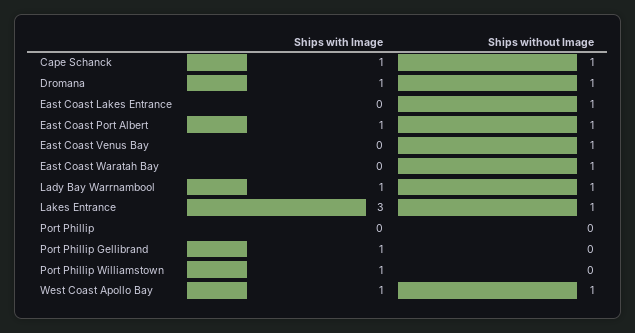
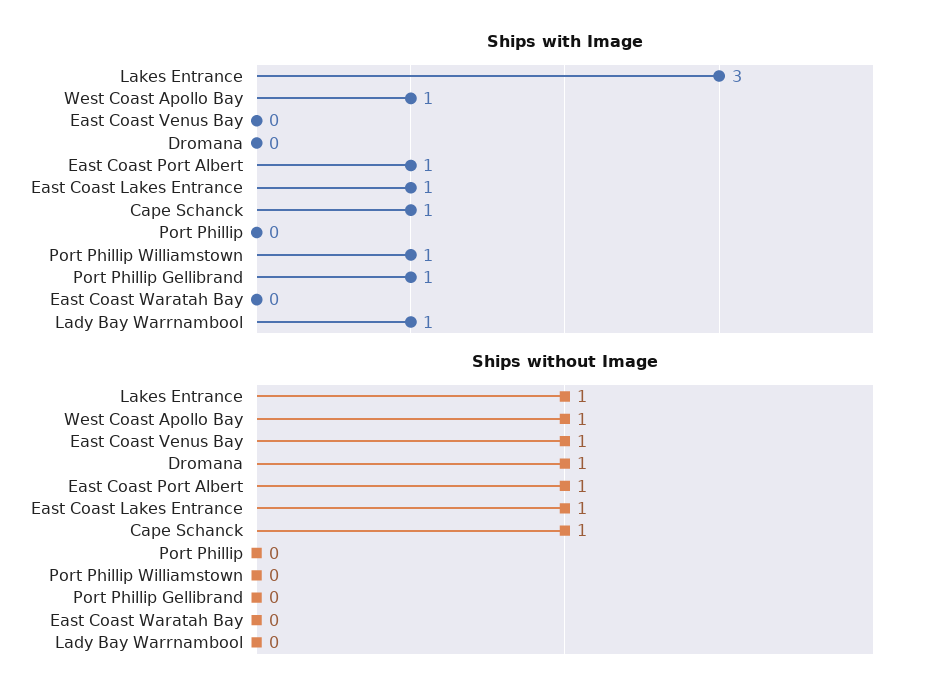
  {
    "Ships with Image": {
      "Cape Schanck": 1,
-     "Dromana": 1,
+     "Dromana": 0,
-     "East Coast Lakes Entrance": 0,
+     "East Coast Lakes Entrance": 1,
      "East Coast Port Albert": 1,
      "East Coast Venus Bay": 0,
      "East Coast Waratah Bay": 0,
      "Lady Bay Warrnambool": 1,
      "Lakes Entrance": 3,
      "Port Phillip": 0,
      "Port Phillip Gellibrand": 1,
      "Port Phillip Williamstown": 1,
      "West Coast Apollo Bay": 1
    },
    "Ships without Image": {
      "Cape Schanck": 1,
      "Dromana": 1,
      "East Coast Lakes Entrance": 1,
      "East Coast Port Albert": 1,
      "East Coast Venus Bay": 1,
-     "East Coast Waratah Bay": 1,
+     "East Coast Waratah Bay": 0,
-     "Lady Bay Warrnambool": 1,
+     "Lady Bay Warrnambool": 0,
      "Lakes Entrance": 1,
      "Port Phillip": 0,
      "Port Phillip Gellibrand": 0,
      "Port Phillip Williamstown": 0,
      "West Coast Apollo Bay": 1
    }
  }

